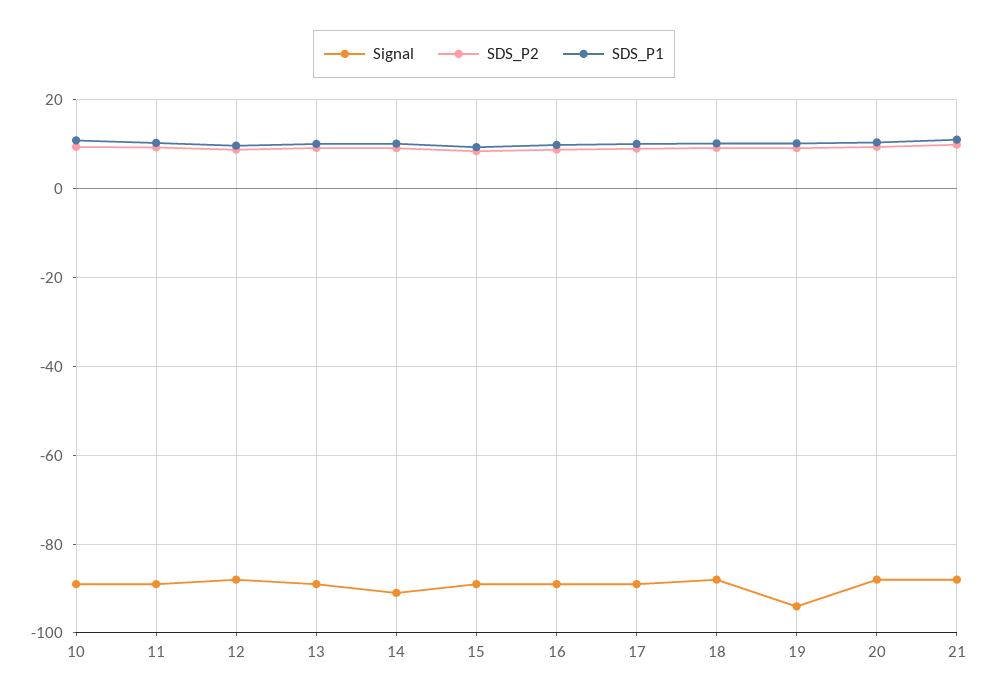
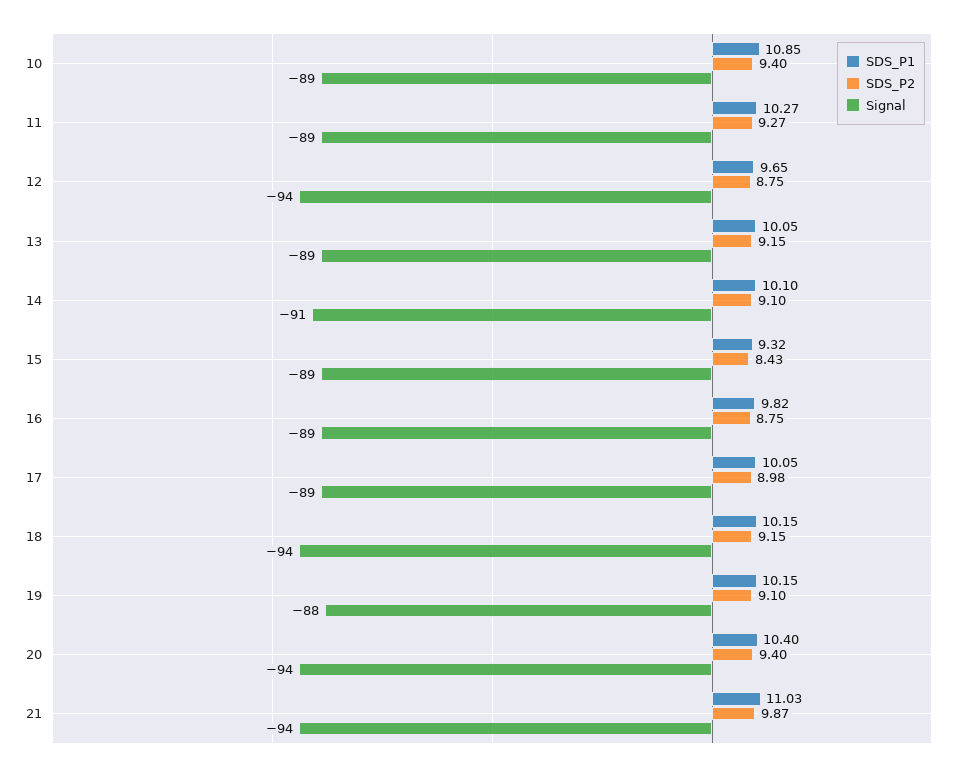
  {
    "Signal": {
      "10": -89,
      "11": -89,
-     "12": -88,
+     "12": -94,
      "13": -89,
      "14": -91,
      "15": -89,
      "16": -89,
      "17": -89,
-     "18": -88,
+     "18": -94,
-     "19": -94,
+     "19": -88,
-     "20": -88,
+     "20": -94,
-     "21": -88
+     "21": -94
    },
    "SDS_P2": {
      "10": 9.4,
      "11": 9.27,
      "12": 8.75,
      "13": 9.15,
      "14": 9.1,
      "15": 8.43,
      "16": 8.75,
      "17": 8.98,
      "18": 9.15,
      "19": 9.1,
      "20": 9.4,
      "21": 9.87
    },
    "SDS_P1": {
      "10": 10.85,
      "11": 10.27,
      "12": 9.65,
      "13": 10.05,
      "14": 10.1,
      "15": 9.32,
      "16": 9.82,
      "17": 10.05,
      "18": 10.15,
      "19": 10.15,
      "20": 10.4,
      "21": 11.03
    }
  }

